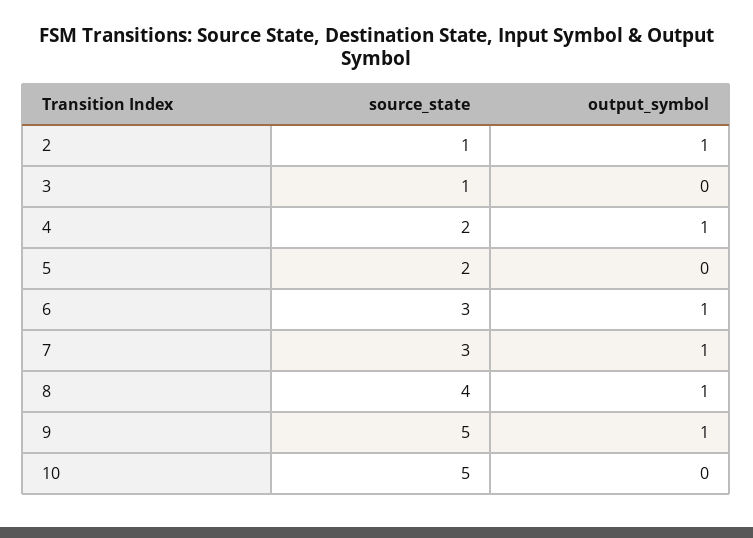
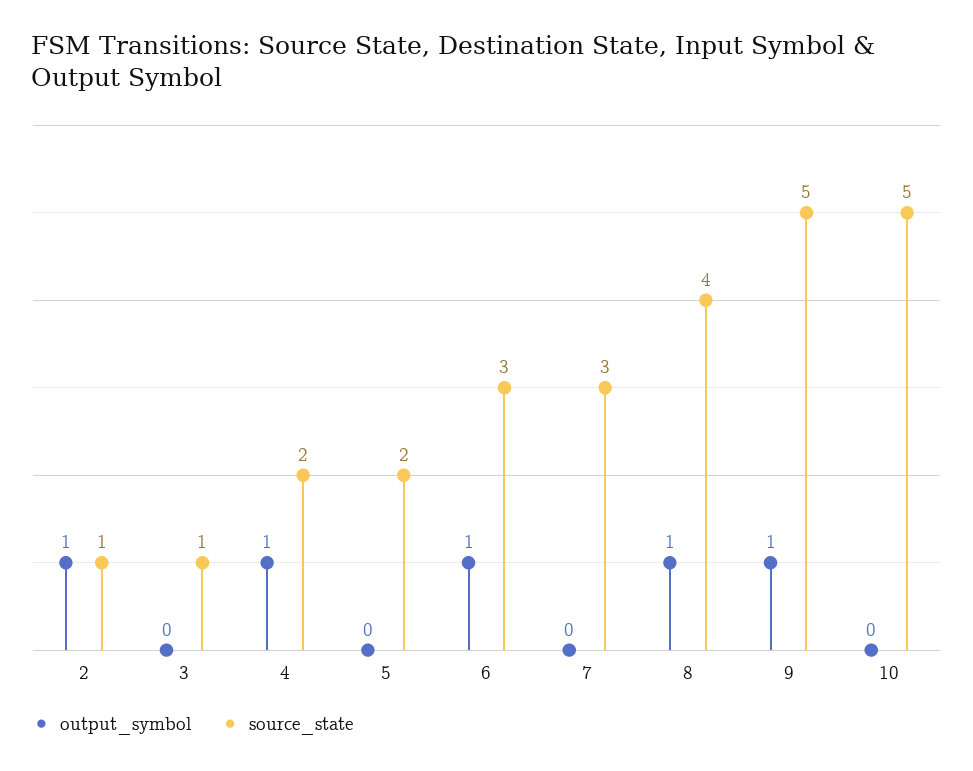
  {
    "source_state": {
      "2": 1,
      "3": 1,
      "4": 2,
      "5": 2,
      "6": 3,
      "7": 3,
      "8": 4,
      "9": 5,
      "10": 5
    },
    "output_symbol": {
      "2": 1,
      "3": 0,
      "4": 1,
      "5": 0,
      "6": 1,
-     "7": 1,
+     "7": 0,
      "8": 1,
      "9": 1,
      "10": 0
    }
  }

